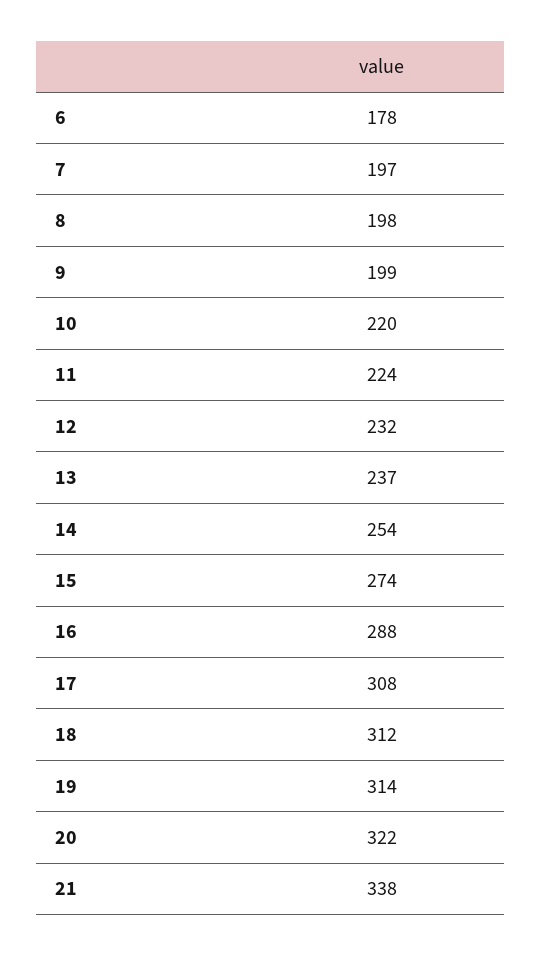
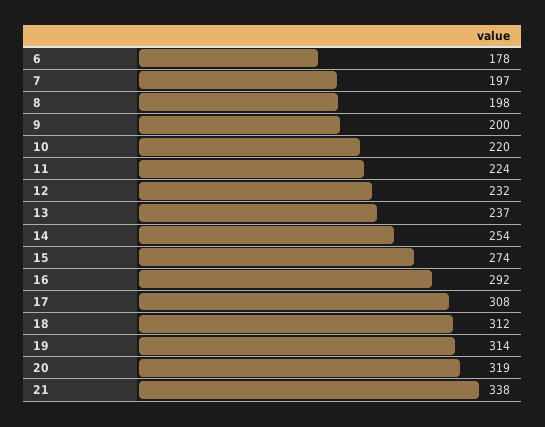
  {
    "6": 178,
    "7": 197,
    "8": 198,
-   "9": 199,
+   "9": 200,
    "10": 220,
    "11": 224,
    "12": 232,
    "13": 237,
    "14": 254,
    "15": 274,
-   "16": 288,
+   "16": 292,
    "17": 308,
    "18": 312,
    "19": 314,
-   "20": 322,
+   "20": 319,
    "21": 338
  }

